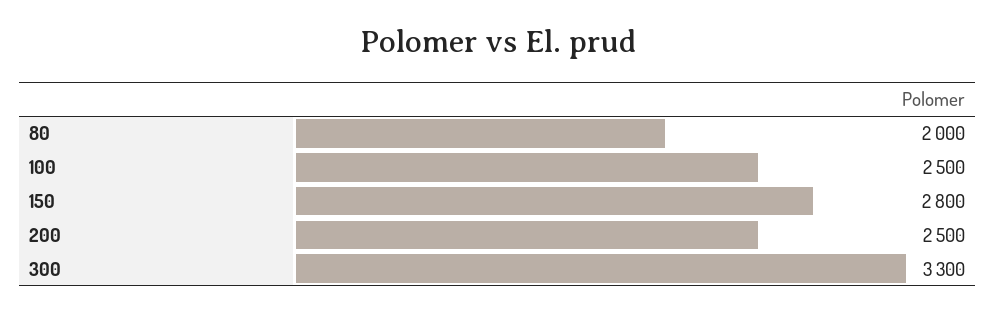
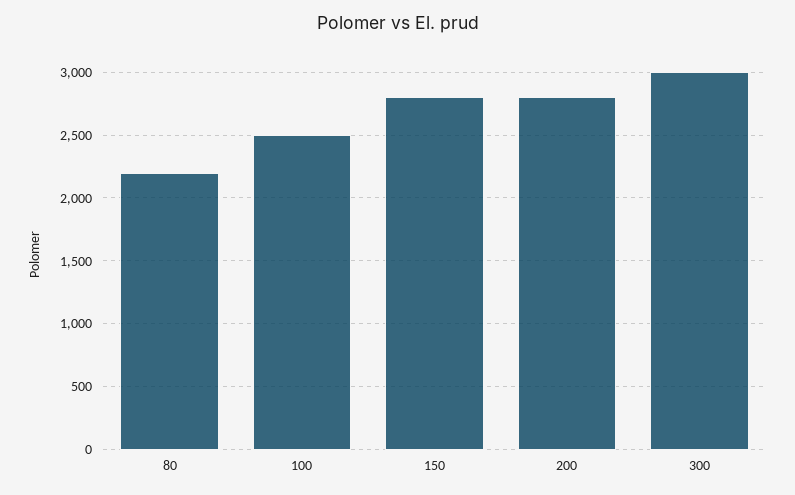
  {
-   "80": 2000,
+   "80": 2200,
    "100": 2500,
    "150": 2800,
-   "200": 2500,
+   "200": 2800,
-   "300": 3300
+   "300": 3000
  }

